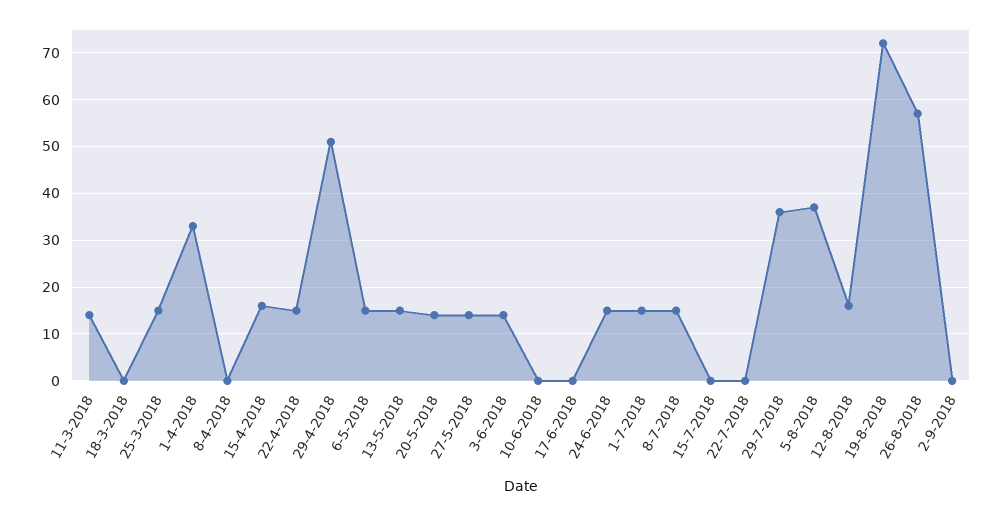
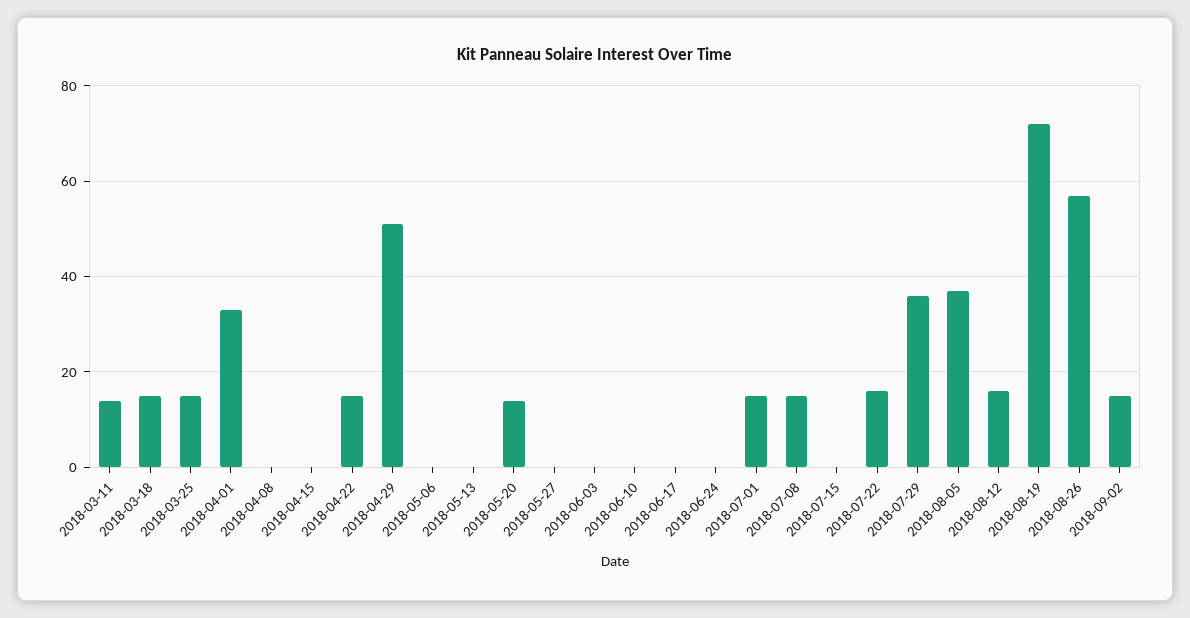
  {
    "11-3-2018": 15,
-   "18-3-2018": 0,
+   "18-3-2018": 15,
    "25-3-2018": 15,
    "1-4-2018": 35,
    "8-4-2018": 0,
-   "15-4-2018": 15,
+   "15-4-2018": 0,
    "22-4-2018": 15,
    "29-4-2018": 50,
-   "6-5-2018": 15,
+   "6-5-2018": 0,
-   "13-5-2018": 15,
+   "13-5-2018": 0,
    "20-5-2018": 15,
-   "27-5-2018": 15,
+   "27-5-2018": 0,
-   "3-6-2018": 15,
+   "3-6-2018": 0,
    "10-6-2018": 0,
    "17-6-2018": 0,
-   "24-6-2018": 15,
+   "24-6-2018": 0,
    "1-7-2018": 15,
    "8-7-2018": 15,
    "15-7-2018": 0,
-   "22-7-2018": 0,
+   "22-7-2018": 15,
    "29-7-2018": 35,
    "5-8-2018": 35,
    "12-8-2018": 15,
    "19-8-2018": 70,
    "26-8-2018": 55,
-   "2-9-2018": 0
+   "2-9-2018": 15
  }

